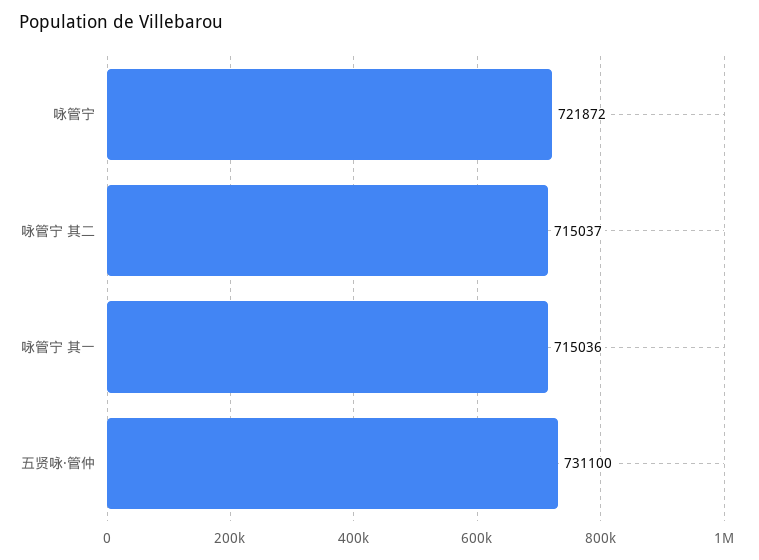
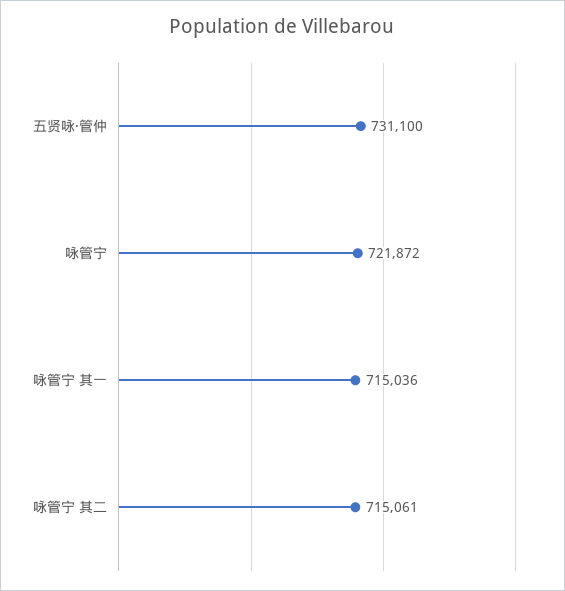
  {
    "咏管宁": 721872,
-   "咏管宁 其二": 715037,
+   "咏管宁 其二": 715061,
    "咏管宁 其一": 715036,
    "五贤咏·管仲": 731100
  }

